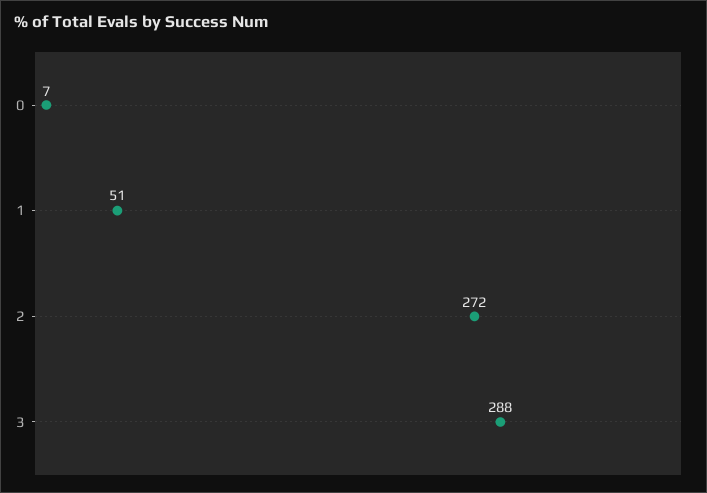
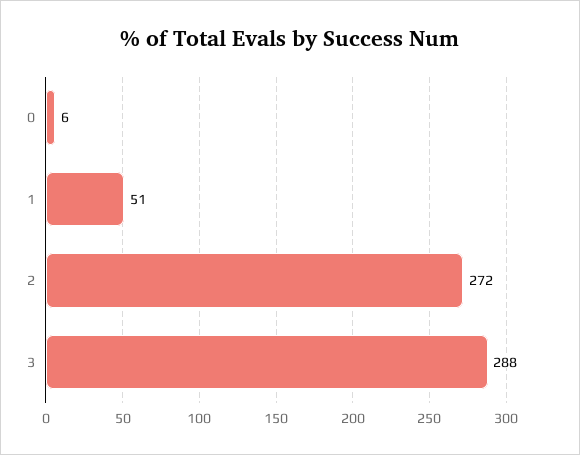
  {
-   "0": 7,
+   "0": 6,
    "1": 51,
    "2": 272,
    "3": 288
  }

